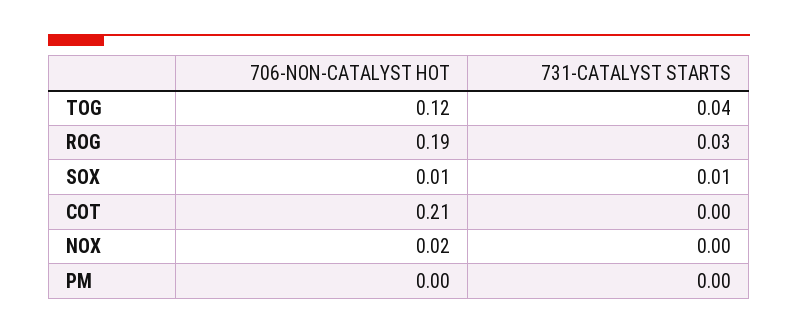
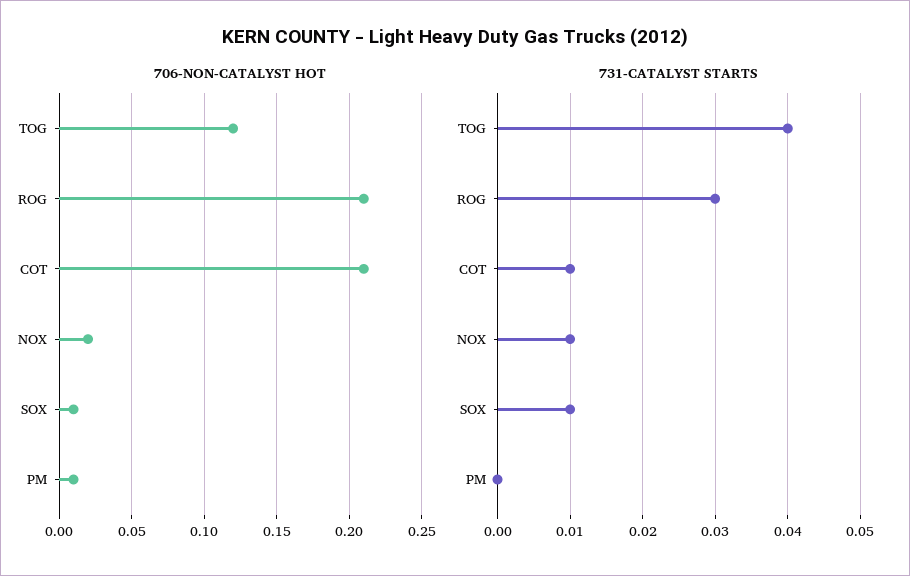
  {
    "706-NON-CATALYST HOT": {
      "TOG": 0.12,
-     "ROG": 0.19,
+     "ROG": 0.21,
      "SOX": 0.01,
      "COT": 0.21,
      "NOX": 0.02,
-     "PM": 0
+     "PM": 0.01
    },
    "731-CATALYST STARTS": {
      "TOG": 0.04,
      "ROG": 0.03,
      "SOX": 0.01,
-     "COT": 0,
+     "COT": 0.01,
-     "NOX": 0,
+     "NOX": 0.01,
      "PM": 0
    }
  }

